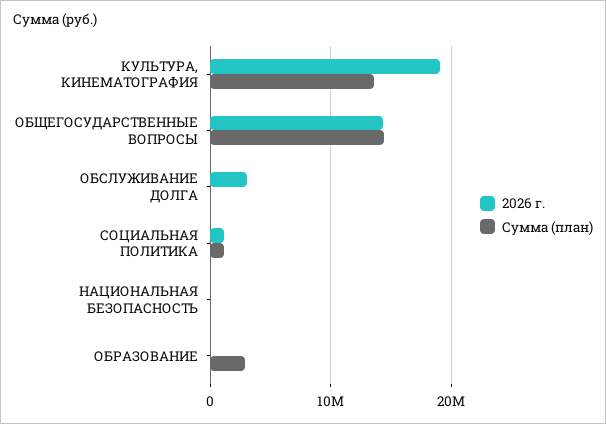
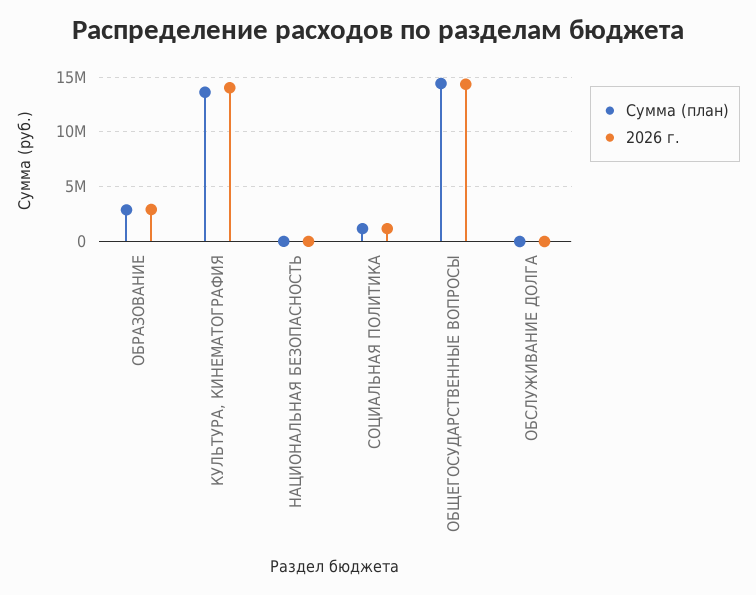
  {
    "2026 г.": {
-     "КУЛЬТУРА, КИНЕМАТОГРАФИЯ": 19000000,
+     "КУЛЬТУРА, КИНЕМАТОГРАФИЯ": 14000000,
      "ОБЩЕГОСУДАРСТВЕННЫЕ ВОПРОСЫ": 14000000,
-     "ОБСЛУЖИВАНИЕ ДОЛГА": 3000000,
+     "ОБСЛУЖИВАНИЕ ДОЛГА": 0,
      "СОЦИАЛЬНАЯ ПОЛИТИКА": 1000000,
      "НАЦИОНАЛЬНАЯ БЕЗОПАСНОСТЬ": 0,
-     "ОБРАЗОВАНИЕ": 0
+     "ОБРАЗОВАНИЕ": 3000000
    },
    "Сумма (план)": {
      "КУЛЬТУРА, КИНЕМАТОГРАФИЯ": 14000000,
      "ОБЩЕГОСУДАРСТВЕННЫЕ ВОПРОСЫ": 14000000,
      "ОБСЛУЖИВАНИЕ ДОЛГА": 0,
      "СОЦИАЛЬНАЯ ПОЛИТИКА": 1000000,
      "НАЦИОНАЛЬНАЯ БЕЗОПАСНОСТЬ": 0,
      "ОБРАЗОВАНИЕ": 3000000
    }
  }

